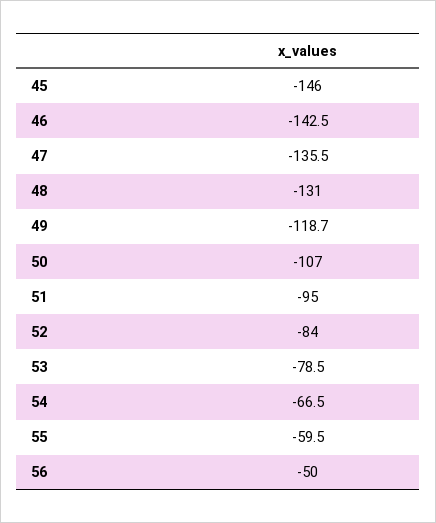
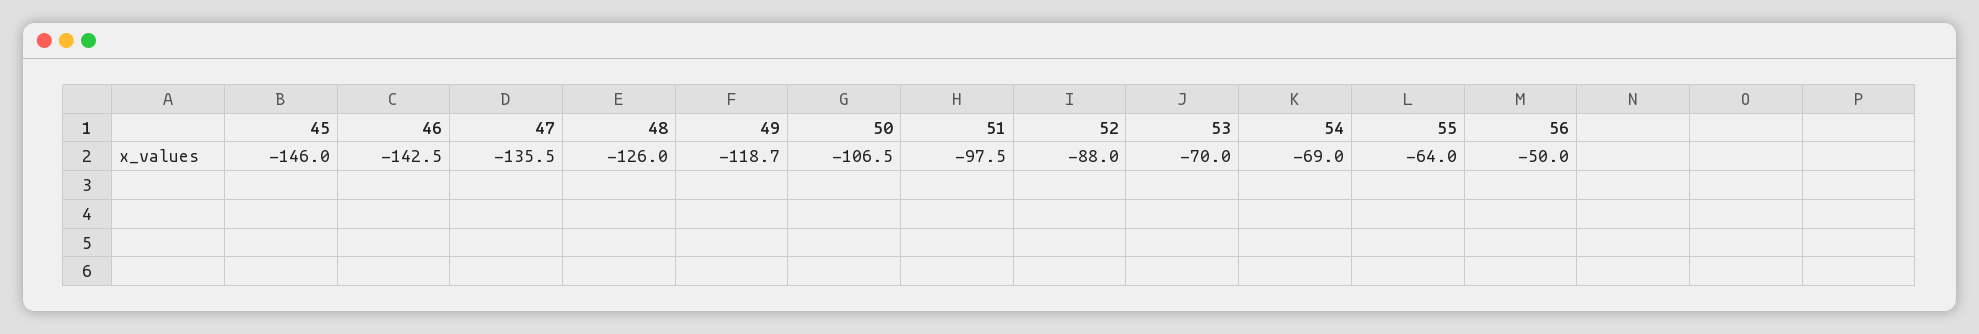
  {
    "45": -146,
    "46": -142.5,
    "47": -135.5,
-   "48": -131,
+   "48": -126,
    "49": -118.7,
-   "50": -107,
+   "50": -106.5,
-   "51": -95,
+   "51": -97.5,
-   "52": -84,
+   "52": -88,
-   "53": -78.5,
+   "53": -70,
-   "54": -66.5,
+   "54": -69,
-   "55": -59.5,
+   "55": -64,
    "56": -50
  }

